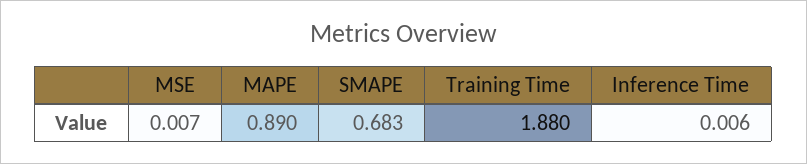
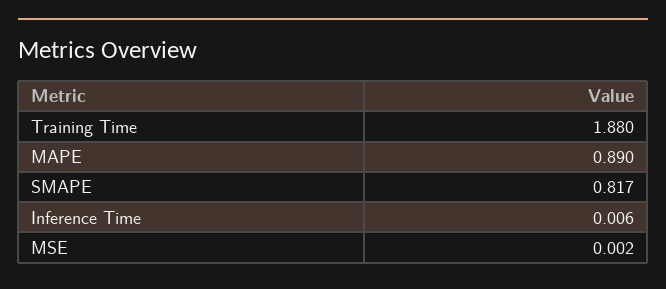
  {
-   "MSE": 0.007,
+   "MSE": 0.002,
    "MAPE": 0.89,
-   "SMAPE": 0.683,
+   "SMAPE": 0.817,
    "Training Time": 1.88,
    "Inference Time": 0.006
  }

